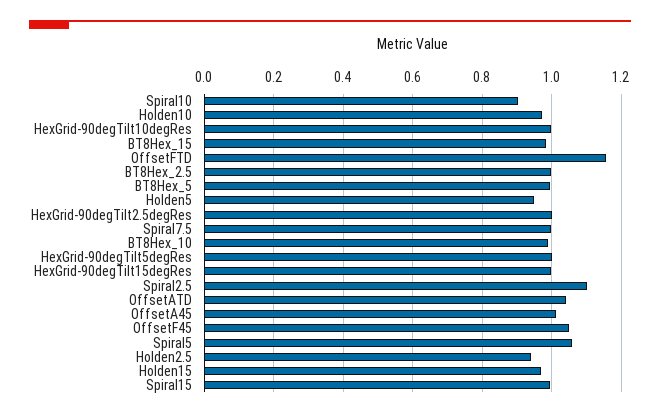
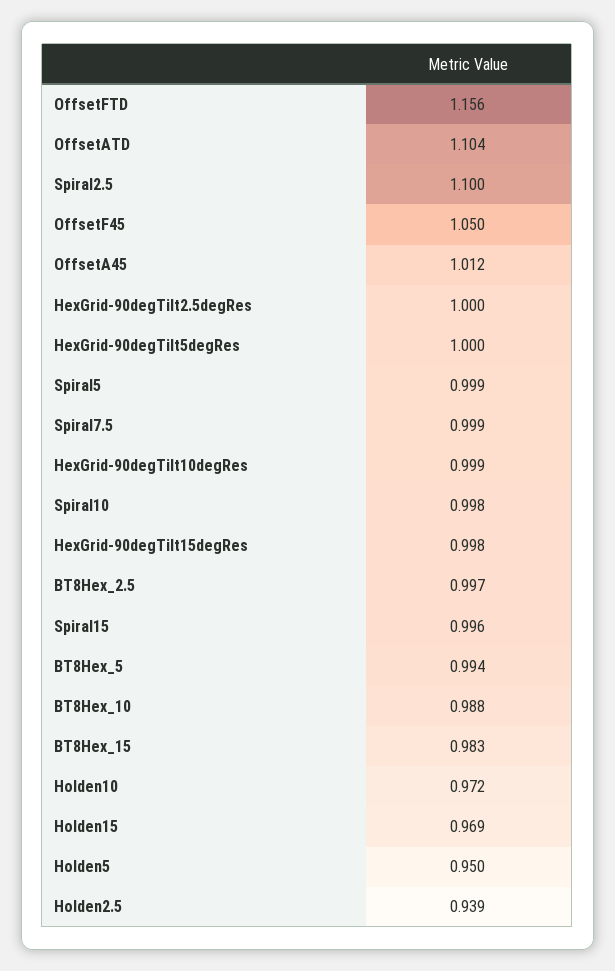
  {
-   "Spiral10": 0.9,
+   "Spiral10": 0.998,
    "Holden10": 0.972,
    "HexGrid-90degTilt10degRes": 0.999,
    "BT8Hex_15": 0.983,
    "OffsetFTD": 1.156,
    "BT8Hex_2.5": 0.997,
    "BT8Hex_5": 0.994,
    "Holden5": 0.95,
    "HexGrid-90degTilt2.5degRes": 1,
    "Spiral7.5": 0.999,
    "BT8Hex_10": 0.988,
    "HexGrid-90degTilt5degRes": 1,
    "HexGrid-90degTilt15degRes": 0.998,
    "Spiral2.5": 1.1,
-   "OffsetATD": 1.04,
+   "OffsetATD": 1.104,
    "OffsetA45": 1.012,
    "OffsetF45": 1.05,
-   "Spiral5": 1.06,
+   "Spiral5": 0.999,
    "Holden2.5": 0.939,
    "Holden15": 0.969,
    "Spiral15": 0.996
  }

